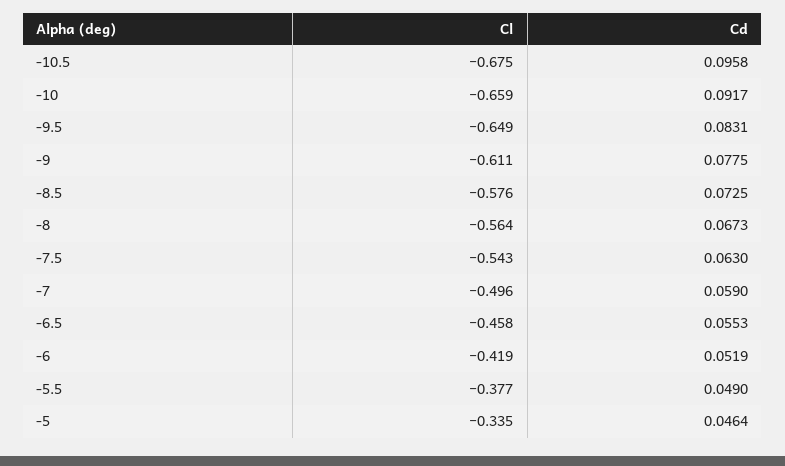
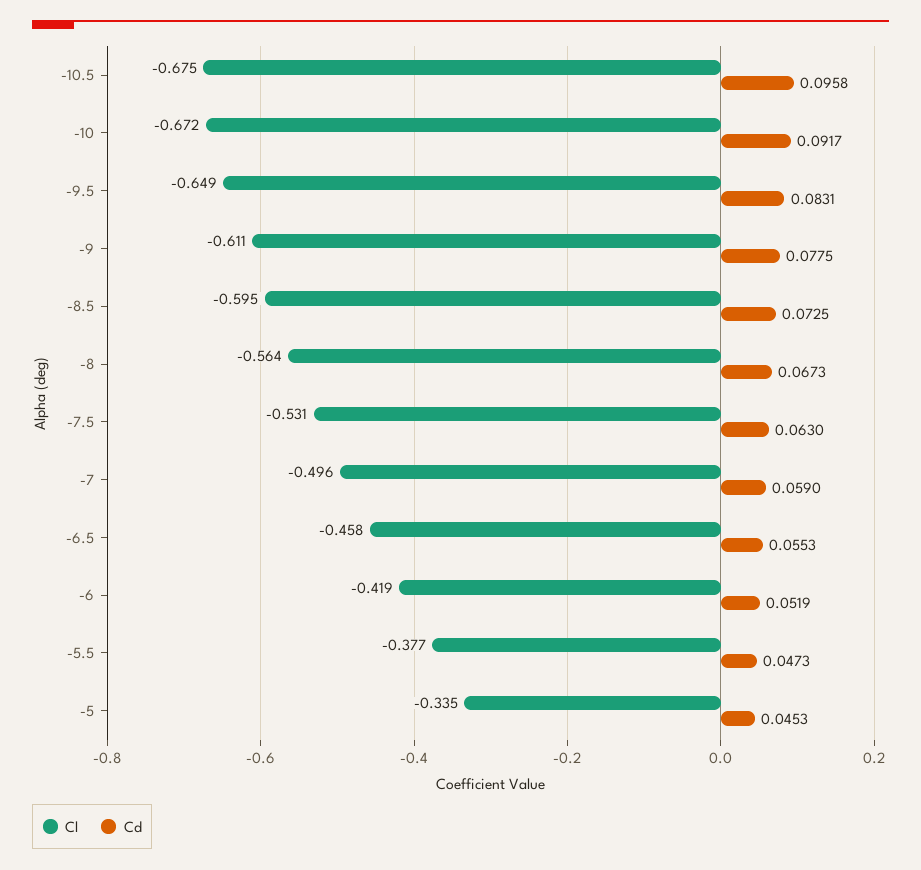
  {
    "Cl": {
      "-10.5": -0.675,
-     "-10": -0.659,
+     "-10": -0.672,
      "-9.5": -0.649,
      "-9": -0.611,
-     "-8.5": -0.576,
+     "-8.5": -0.595,
      "-8": -0.564,
-     "-7.5": -0.543,
+     "-7.5": -0.531,
      "-7": -0.496,
      "-6.5": -0.458,
      "-6": -0.419,
      "-5.5": -0.377,
      "-5": -0.335
    },
    "Cd": {
      "-10.5": 0.0958,
      "-10": 0.0917,
      "-9.5": 0.0831,
      "-9": 0.0775,
      "-8.5": 0.0725,
      "-8": 0.0673,
      "-7.5": 0.063,
      "-7": 0.059,
      "-6.5": 0.0553,
      "-6": 0.0519,
-     "-5.5": 0.049,
+     "-5.5": 0.0473,
-     "-5": 0.0464
+     "-5": 0.0453
    }
  }

